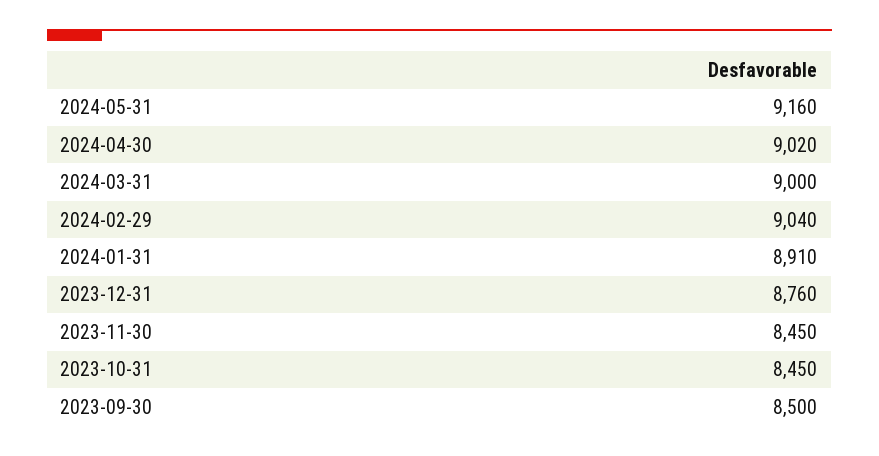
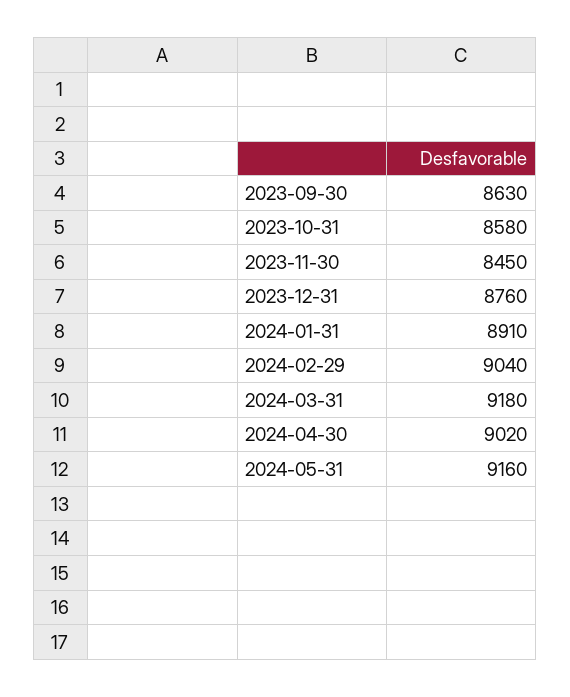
  {
    "2024-05-31": 9160,
    "2024-04-30": 9020,
-   "2024-03-31": 9000,
+   "2024-03-31": 9180,
    "2024-02-29": 9040,
    "2024-01-31": 8910,
    "2023-12-31": 8760,
    "2023-11-30": 8450,
-   "2023-10-31": 8450,
+   "2023-10-31": 8580,
-   "2023-09-30": 8500
+   "2023-09-30": 8630
  }

